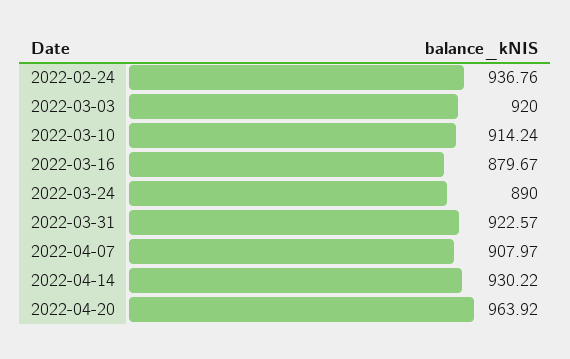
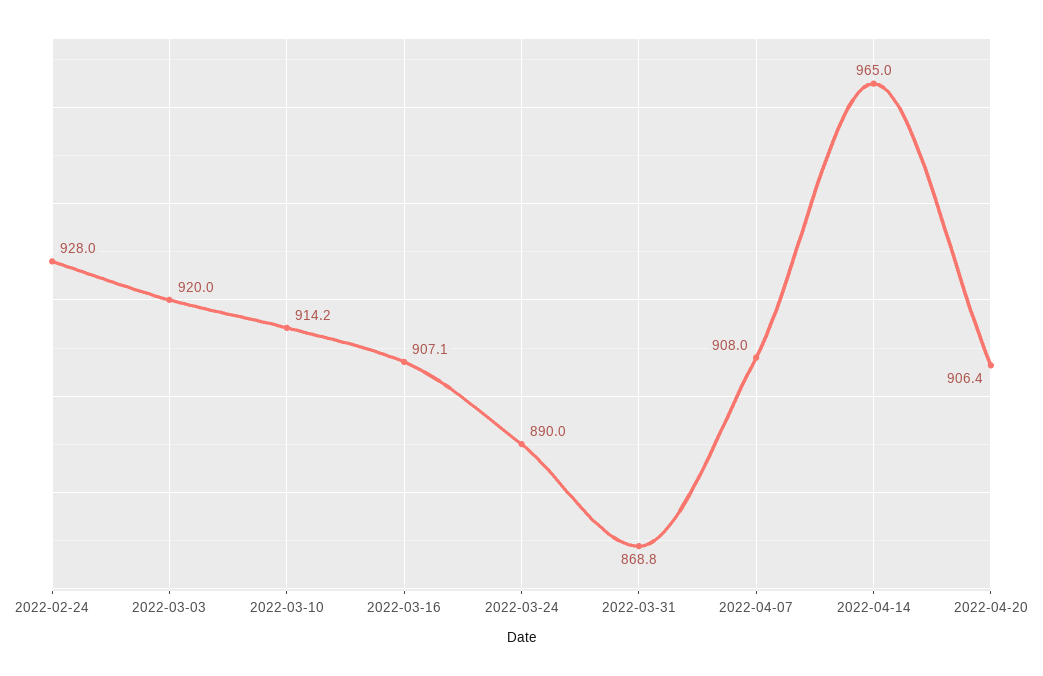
  {
-   "2022-02-24": 936.76,
+   "2022-02-24": 928,
    "2022-03-03": 920,
    "2022-03-10": 914.24,
-   "2022-03-16": 879.67,
+   "2022-03-16": 907.1,
    "2022-03-24": 890,
-   "2022-03-31": 922.57,
+   "2022-03-31": 868.8,
    "2022-04-07": 907.97,
-   "2022-04-14": 930.22,
+   "2022-04-14": 965,
-   "2022-04-20": 963.92
+   "2022-04-20": 906.4
  }

